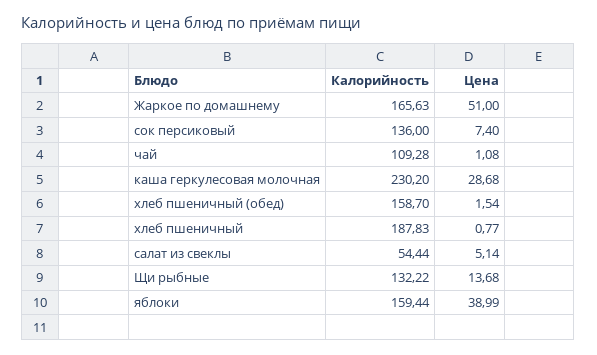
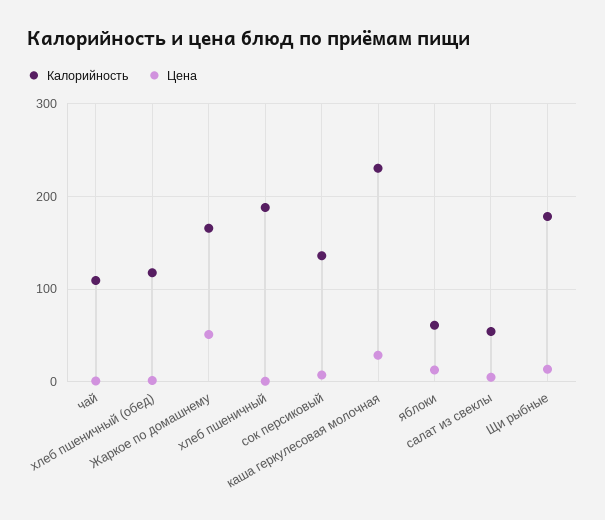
  {
    "Калорийность": {
      "Жаркое по домашнему": 165.63,
      "сок персиковый": 136,
      "чай": 109.28,
      "каша геркулесовая молочная": 230.2,
-     "хлеб пшеничный (обед)": 158.7,
+     "хлеб пшеничный (обед)": 120,
      "хлеб пшеничный": 187.83,
      "салат из свеклы": 54.44,
-     "Щи рыбные": 132.22,
+     "Щи рыбные": 180,
-     "яблоки": 159.44
+     "яблоки": 60
    },
    "Цена": {
      "Жаркое по домашнему": 51,
      "сок персиковый": 7.4,
      "чай": 1.08,
      "каша геркулесовая молочная": 28.68,
      "хлеб пшеничный (обед)": 1.54,
      "хлеб пшеничный": 0.77,
      "салат из свеклы": 5.14,
      "Щи рыбные": 13.68,
-     "яблоки": 38.99
+     "яблоки": 10
    }
  }

